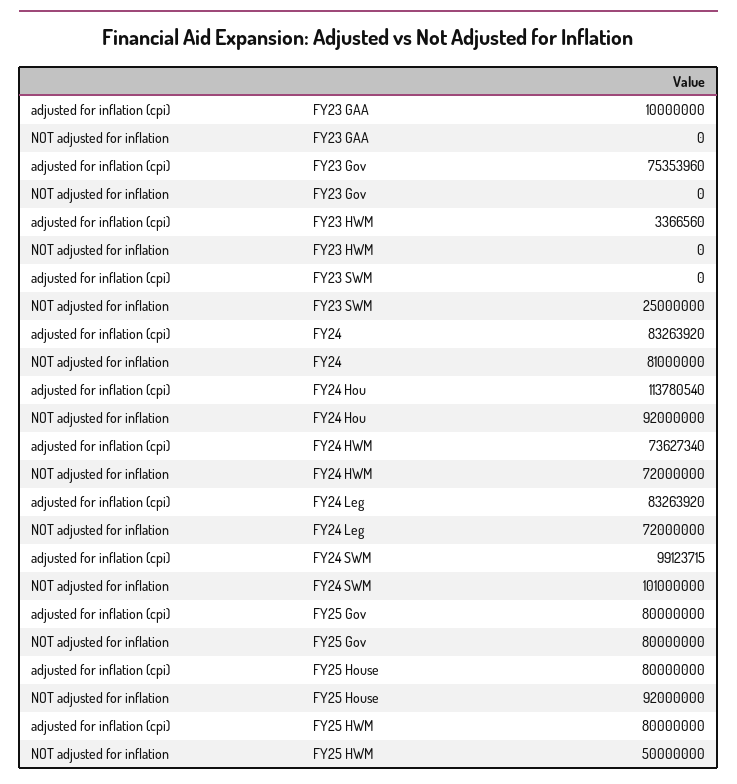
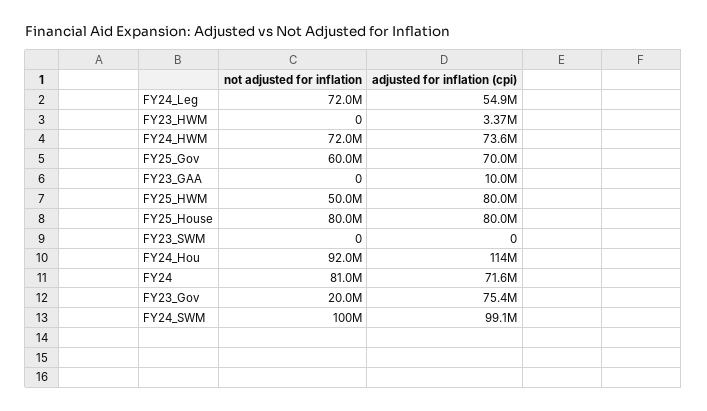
  {
    "adjusted for inflation (cpi)": {
      "FY23 GAA": 10000000,
      "FY23 Gov": 75353960,
      "FY23 HWM": 3366560,
      "FY23 SWM": 0,
-     "FY24": 83263920,
+     "FY24": 71600000,
      "FY24 Hou": 113780540,
      "FY24 HWM": 73627340,
-     "FY24 Leg": 83263920,
+     "FY24 Leg": 54900000,
      "FY24 SWM": 99123715,
-     "FY25 Gov": 80000000,
+     "FY25 Gov": 70000000,
      "FY25 House": 80000000,
      "FY25 HWM": 80000000
    },
    "NOT adjusted for inflation": {
      "FY23 GAA": 0,
-     "FY23 Gov": 0,
+     "FY23 Gov": 20000000,
      "FY23 HWM": 0,
-     "FY23 SWM": 25000000,
+     "FY23 SWM": 0,
      "FY24": 81000000,
      "FY24 Hou": 92000000,
      "FY24 HWM": 72000000,
      "FY24 Leg": 72000000,
-     "FY24 SWM": 101000000,
+     "FY24 SWM": 100000000,
-     "FY25 Gov": 80000000,
+     "FY25 Gov": 60000000,
-     "FY25 House": 92000000,
+     "FY25 House": 80000000,
      "FY25 HWM": 50000000
    }
  }

